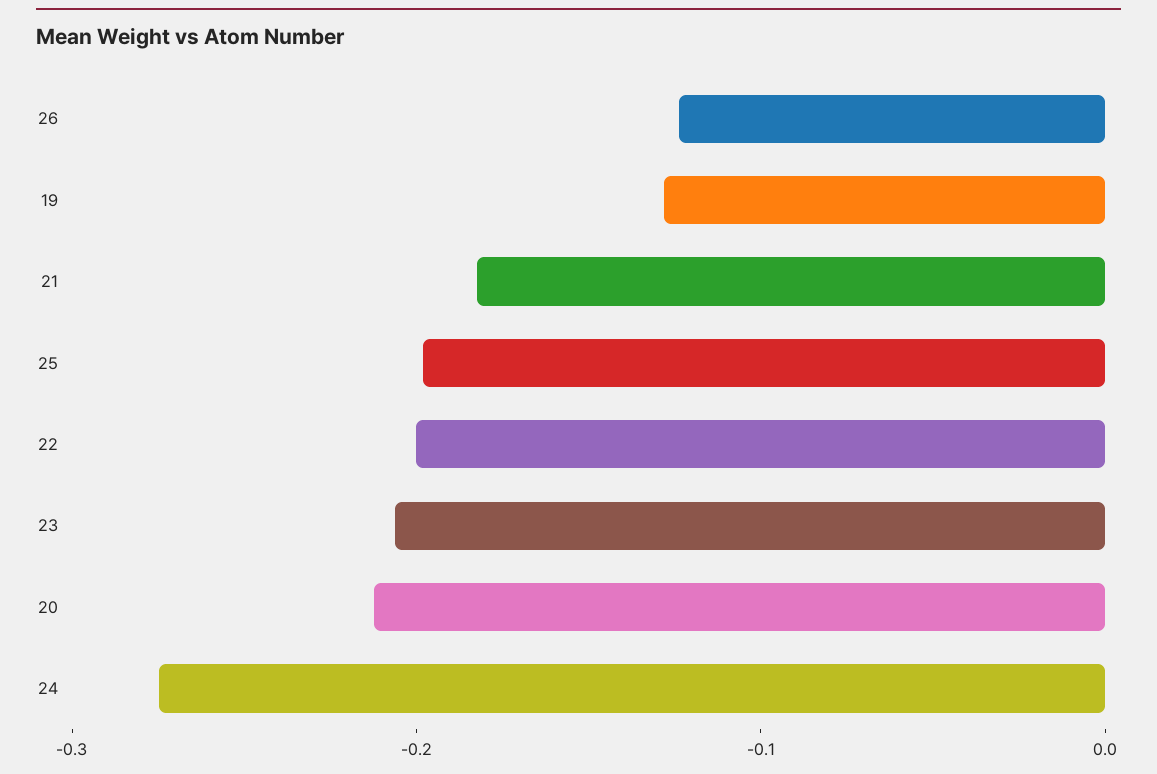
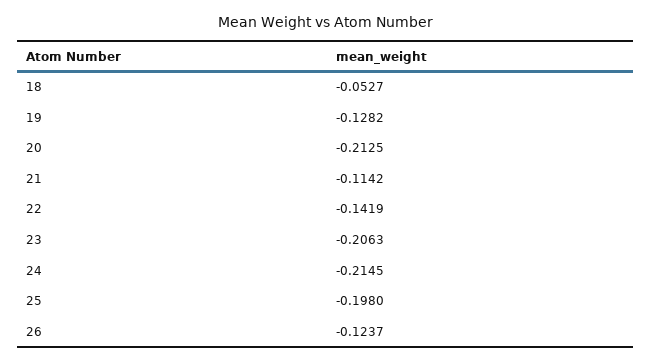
  {
    "26": -0.1237,
    "19": -0.1282,
-   "21": -0.18,
+   "21": -0.1142,
    "25": -0.198,
-   "22": -0.2,
+   "22": -0.1419,
    "23": -0.2063,
    "20": -0.2125,
-   "24": -0.28
+   "24": -0.2145,
+   "18": -0.0527
  }

